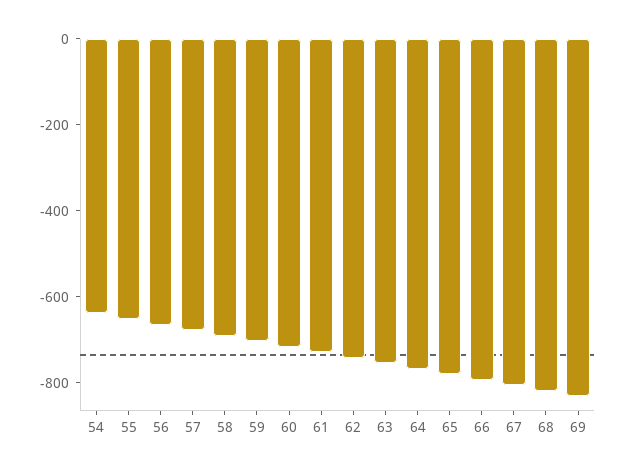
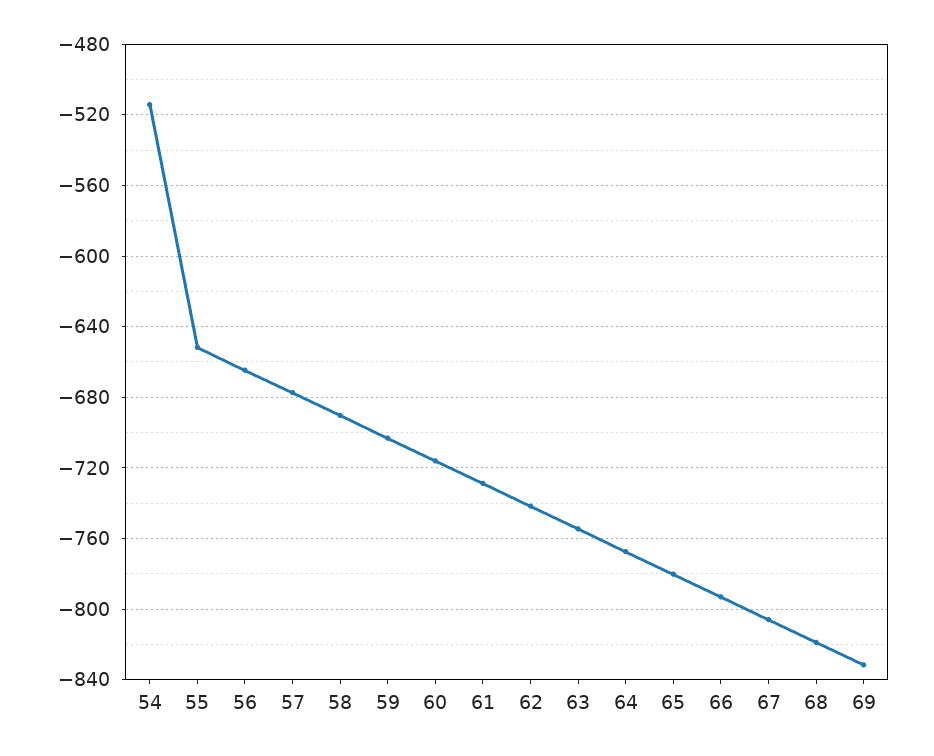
  {
-   "54": -650,
+   "54": -515,
    "55": -650,
    "56": -665,
    "57": -675,
    "58": -690,
    "59": -705,
    "60": -715,
    "61": -730,
    "62": -740,
    "63": -755,
    "64": -765,
    "65": -780,
    "66": -795,
    "67": -805,
    "68": -820,
    "69": -830
  }

